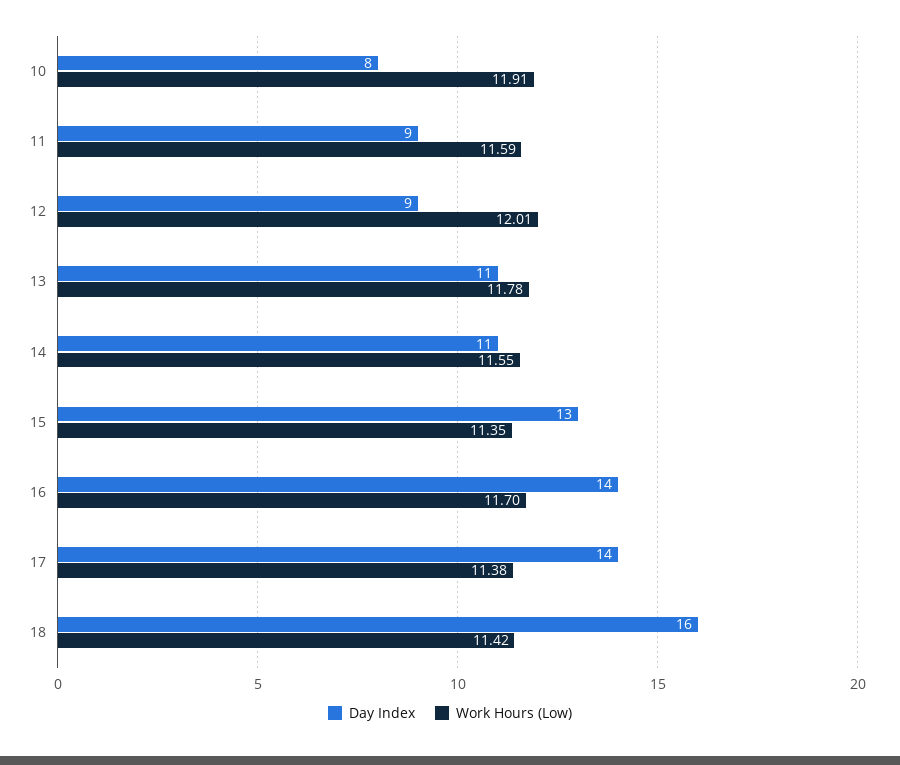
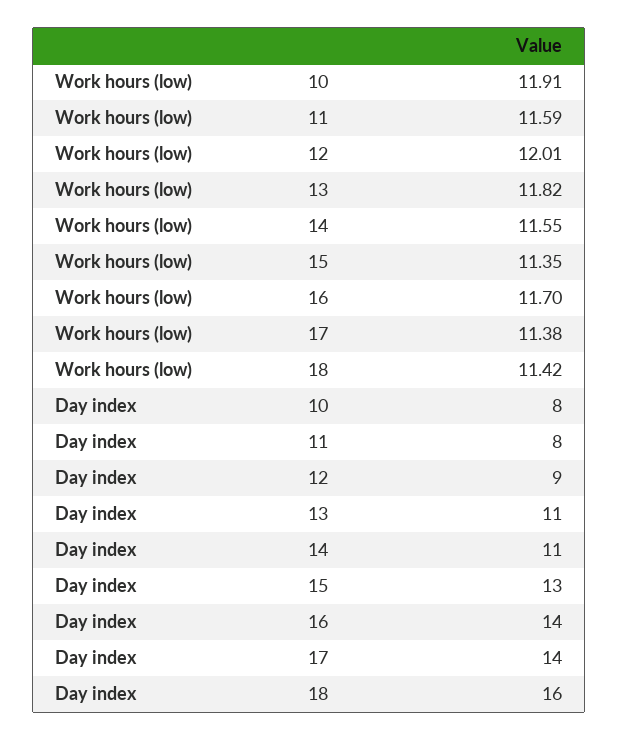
  {
    "Day Index": {
      "10": 8,
-     "11": 9,
+     "11": 8,
      "12": 9,
      "13": 11,
      "14": 11,
      "15": 13,
      "16": 14,
      "17": 14,
      "18": 16
    },
    "Work Hours (Low)": {
      "10": 11.91,
      "11": 11.59,
      "12": 12.01,
-     "13": 11.78,
+     "13": 11.82,
      "14": 11.55,
      "15": 11.35,
      "16": 11.7,
      "17": 11.38,
      "18": 11.42
    }
  }

